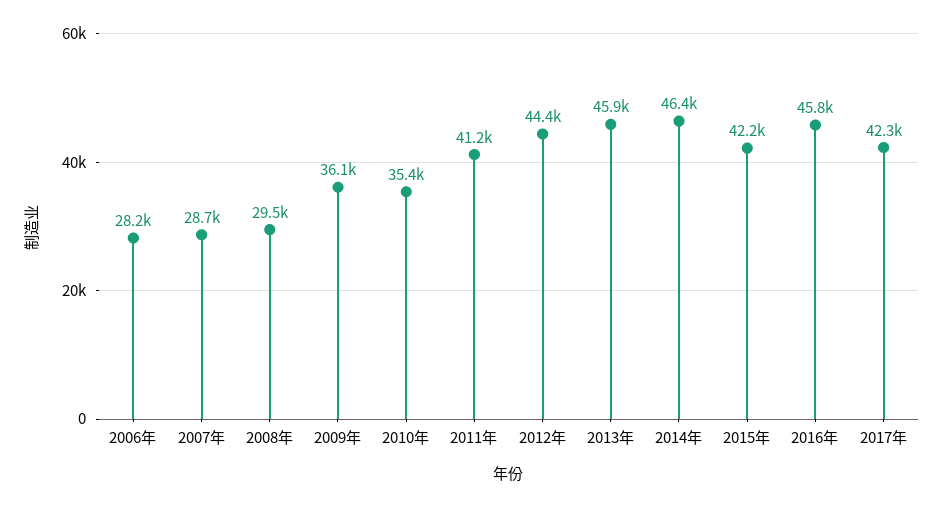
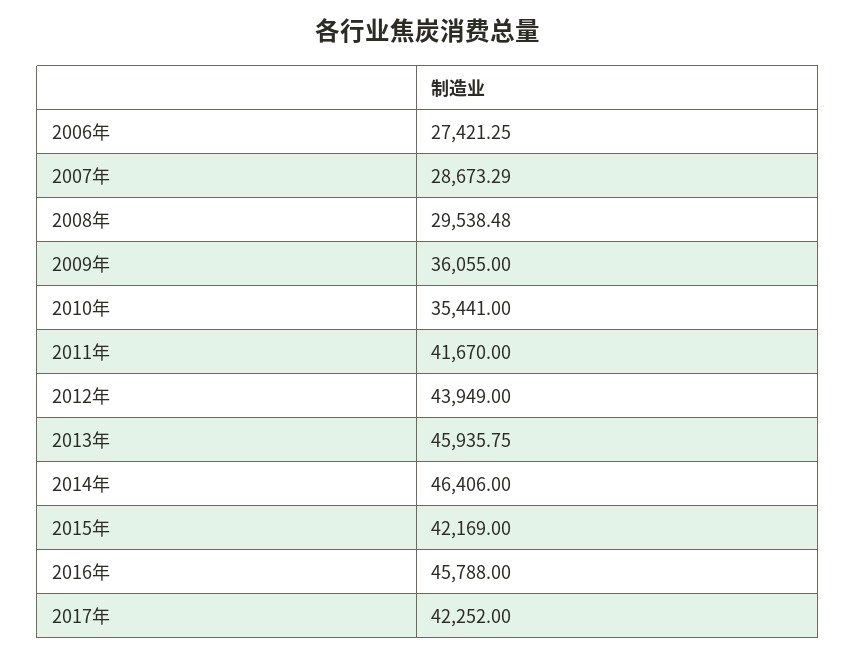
  {
-   "2006年": 28200,
+   "2006年": 27421.25,
    "2007年": 28673.29,
    "2008年": 29538.48,
    "2009年": 36055,
    "2010年": 35441,
-   "2011年": 41200,
+   "2011年": 41670,
-   "2012年": 44400,
+   "2012年": 43949,
    "2013年": 45935.75,
    "2014年": 46406,
    "2015年": 42169,
    "2016年": 45788,
    "2017年": 42252
  }

